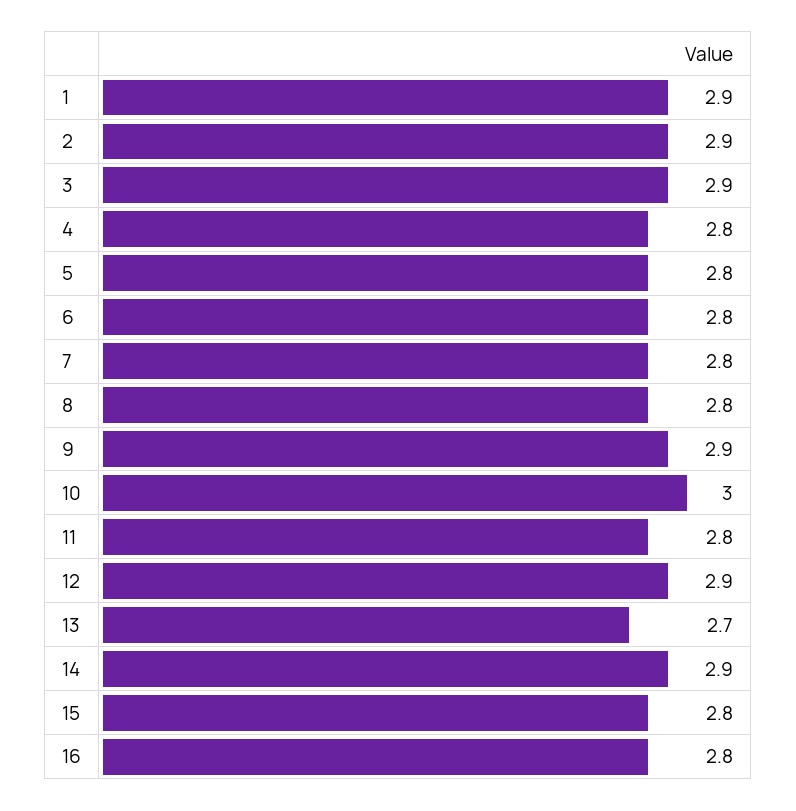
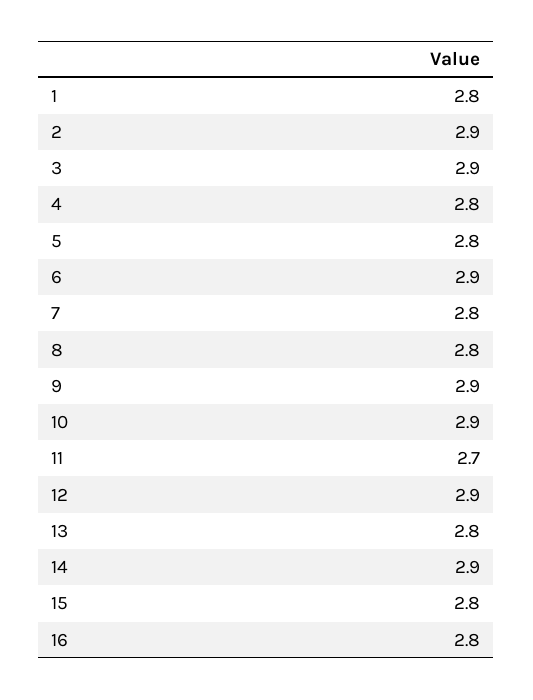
  {
-   "1": 2.9,
+   "1": 2.8,
    "2": 2.9,
    "3": 2.9,
    "4": 2.8,
    "5": 2.8,
-   "6": 2.8,
+   "6": 2.9,
    "7": 2.8,
    "8": 2.8,
    "9": 2.9,
-   "10": 3,
+   "10": 2.9,
-   "11": 2.8,
+   "11": 2.7,
    "12": 2.9,
-   "13": 2.7,
+   "13": 2.8,
    "14": 2.9,
    "15": 2.8,
    "16": 2.8
  }

